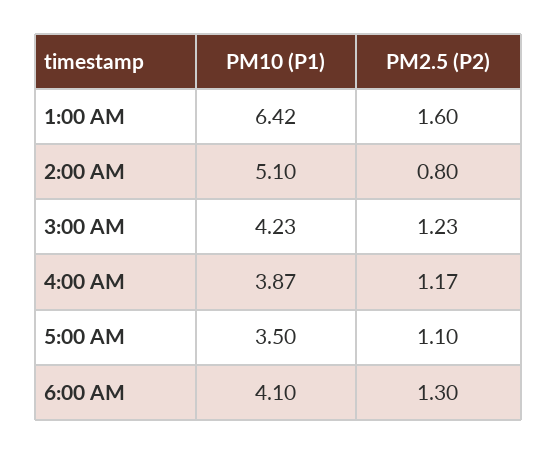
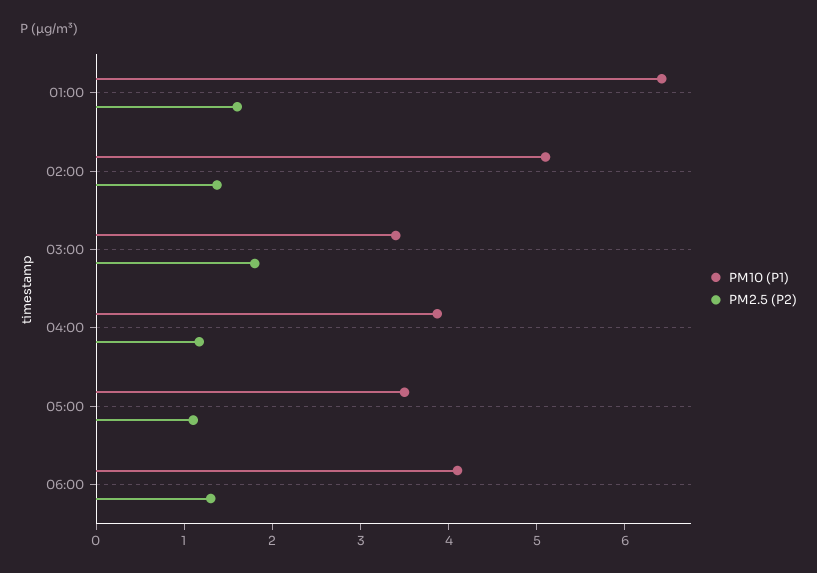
  {
    "PM10 (P1)": {
      "1:00 AM": 6.42,
      "2:00 AM": 5.1,
-     "3:00 AM": 4.23,
+     "3:00 AM": 3.4,
      "4:00 AM": 3.87,
      "5:00 AM": 3.5,
      "6:00 AM": 4.1
    },
    "PM2.5 (P2)": {
      "1:00 AM": 1.6,
-     "2:00 AM": 0.8,
+     "2:00 AM": 1.4,
-     "3:00 AM": 1.23,
+     "3:00 AM": 1.8,
      "4:00 AM": 1.17,
      "5:00 AM": 1.1,
      "6:00 AM": 1.3
    }
  }

